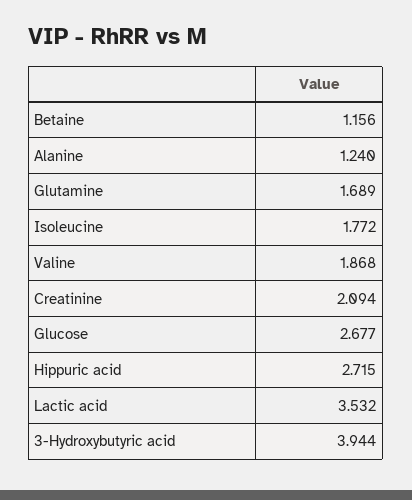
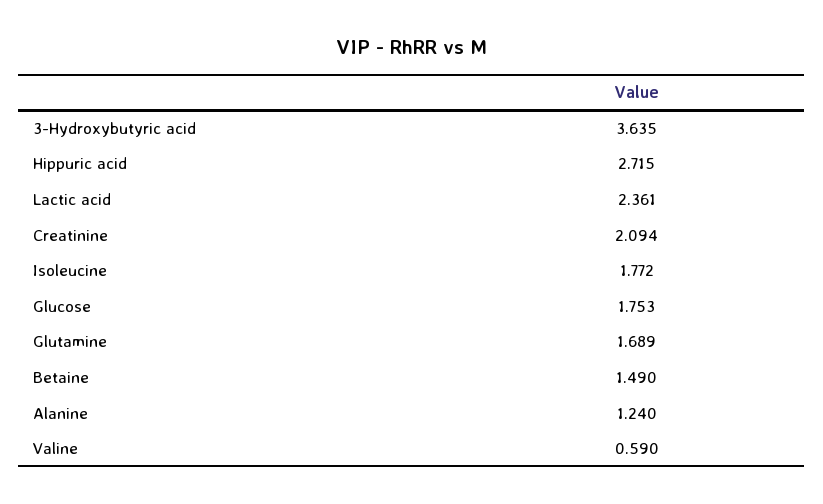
  {
-   "Betaine": 1.156,
+   "Betaine": 1.49,
    "Alanine": 1.24,
    "Glutamine": 1.689,
    "Isoleucine": 1.772,
-   "Valine": 1.868,
+   "Valine": 0.59,
    "Creatinine": 2.094,
-   "Glucose": 2.677,
+   "Glucose": 1.753,
    "Hippuric acid": 2.715,
-   "Lactic acid": 3.532,
+   "Lactic acid": 2.361,
-   "3-Hydroxybutyric acid": 3.944
+   "3-Hydroxybutyric acid": 3.635
  }

